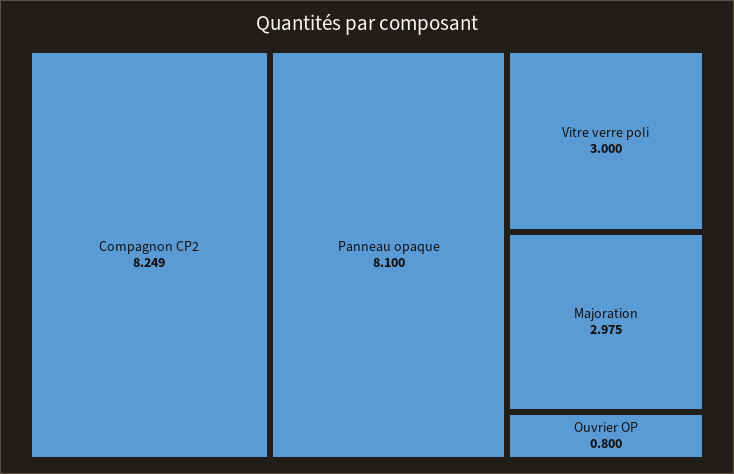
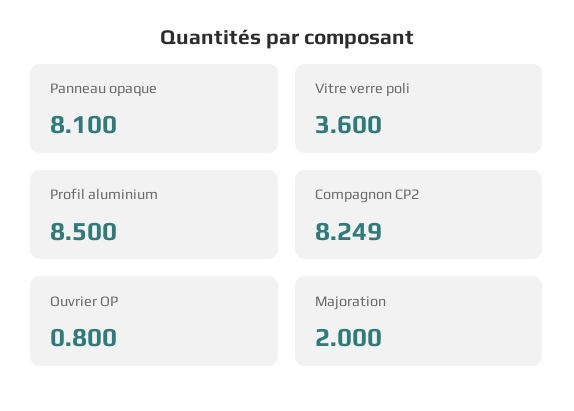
  {
    "Compagnon CP2": 8.249,
    "Panneau opaque": 8.1,
-   "Vitre verre poli": 3,
+   "Vitre verre poli": 3.6,
-   "Majoration": 2.975,
+   "Majoration": 2,
-   "Ouvrier OP": 0.8
+   "Ouvrier OP": 0.8,
+   "Profil aluminium": 8.5
  }

